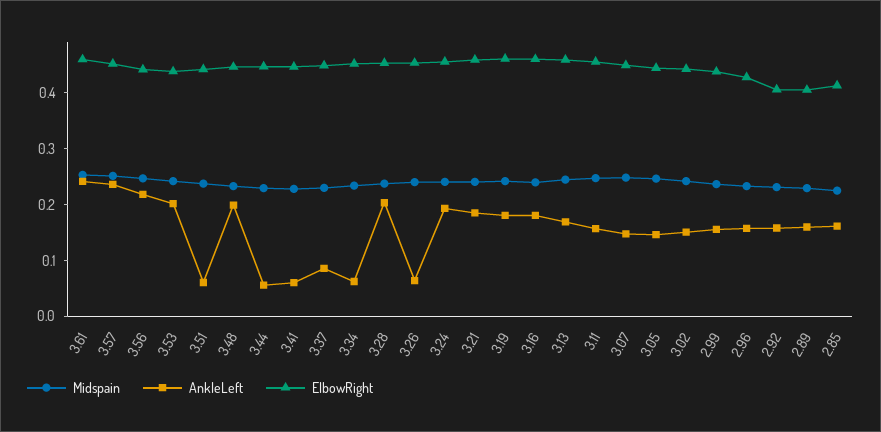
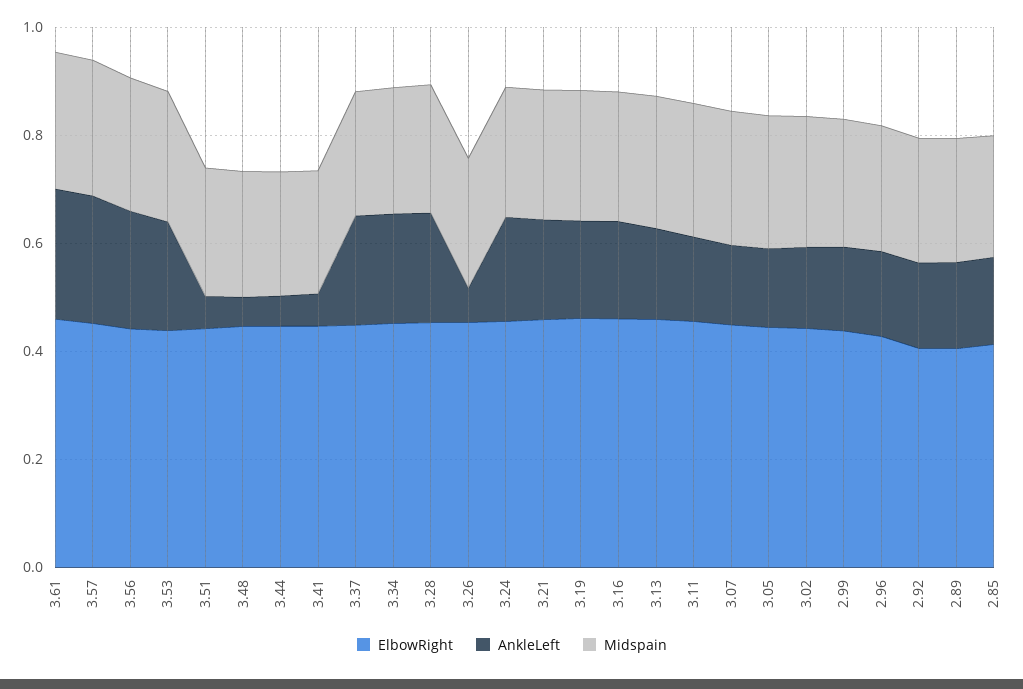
  {
    "Midspain": {
      "3.61": 0.26,
      "3.57": 0.26,
      "3.56": 0.24,
      "3.53": 0.24,
      "3.51": 0.24,
      "3.48": 0.24,
      "3.44": 0.22,
      "3.41": 0.22,
      "3.37": 0.22,
      "3.34": 0.24,
      "3.28": 0.24,
      "3.26": 0.24,
      "3.24": 0.24,
      "3.21": 0.24,
      "3.19": 0.24,
      "3.16": 0.24,
      "3.13": 0.24,
      "3.11": 0.24,
      "3.07": 0.24,
      "3.05": 0.24,
      "3.02": 0.24,
      "2.99": 0.24,
      "2.96": 0.24,
      "2.92": 0.24,
      "2.89": 0.22,
      "2.85": 0.22
    },
    "AnkleLeft": {
      "3.61": 0.24,
      "3.57": 0.24,
      "3.56": 0.22,
      "3.53": 0.2,
      "3.51": 0.06,
-     "3.48": 0.2,
+     "3.48": 0.05,
      "3.44": 0.06,
      "3.41": 0.06,
-     "3.37": 0.08,
+     "3.37": 0.2,
-     "3.34": 0.06,
+     "3.34": 0.2,
      "3.28": 0.2,
      "3.26": 0.06,
      "3.24": 0.2,
      "3.21": 0.18,
      "3.19": 0.18,
      "3.16": 0.18,
      "3.13": 0.16,
      "3.11": 0.16,
      "3.07": 0.14,
      "3.05": 0.14,
      "3.02": 0.16,
      "2.99": 0.16,
      "2.96": 0.16,
      "2.92": 0.16,
      "2.89": 0.16,
      "2.85": 0.16
    },
    "ElbowRight": {
      "3.61": 0.46,
      "3.57": 0.46,
      "3.56": 0.44,
      "3.53": 0.44,
      "3.51": 0.44,
      "3.48": 0.44,
      "3.44": 0.44,
      "3.41": 0.44,
      "3.37": 0.44,
      "3.34": 0.46,
      "3.28": 0.46,
      "3.26": 0.46,
      "3.24": 0.46,
      "3.21": 0.46,
      "3.19": 0.46,
      "3.16": 0.46,
      "3.13": 0.46,
      "3.11": 0.46,
      "3.07": 0.44,
      "3.05": 0.44,
      "3.02": 0.44,
      "2.99": 0.44,
      "2.96": 0.42,
      "2.92": 0.4,
      "2.89": 0.4,
      "2.85": 0.42
    }
  }

